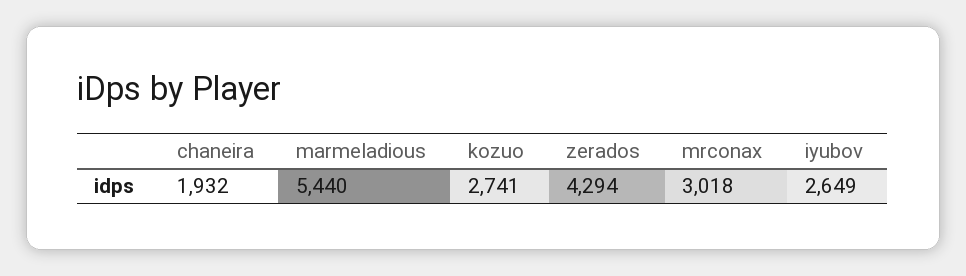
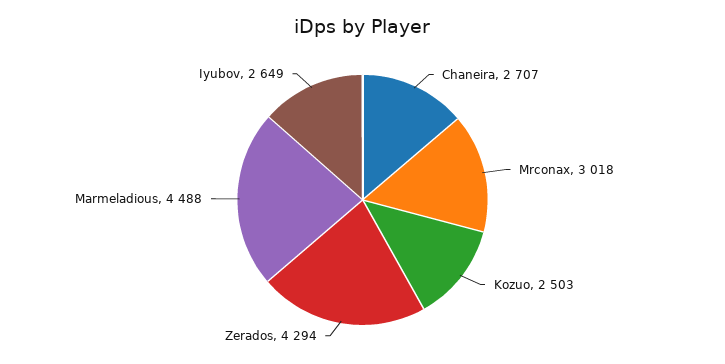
  {
-   "chaneira": 1932,
+   "chaneira": 2707,
-   "marmeladious": 5440,
+   "marmeladious": 4488,
-   "kozuo": 2741,
+   "kozuo": 2503,
    "zerados": 4294,
    "mrconax": 3018,
    "iyubov": 2649
  }

